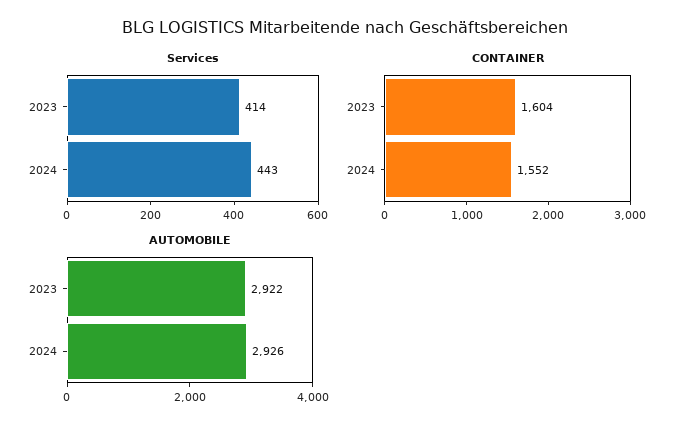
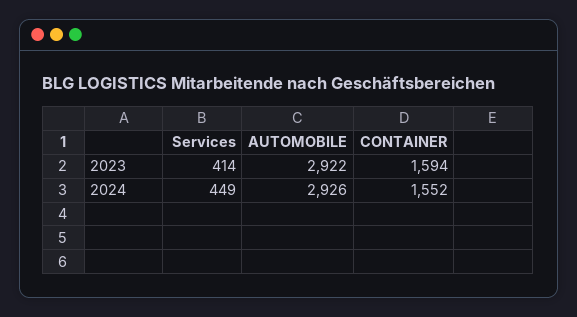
  {
    "Services": {
      "2023": 414,
-     "2024": 443
+     "2024": 449
    },
    "CONTAINER": {
-     "2023": 1604,
+     "2023": 1594,
      "2024": 1552
    },
    "AUTOMOBILE": {
      "2023": 2922,
      "2024": 2926
    }
  }

